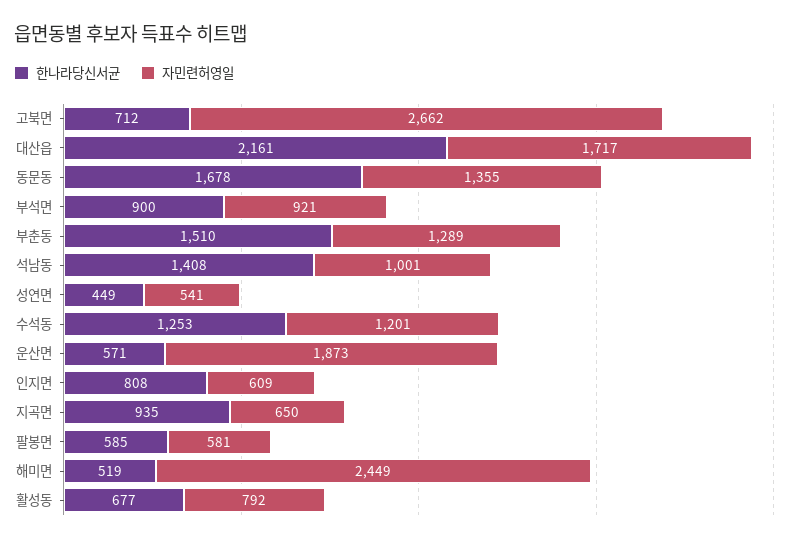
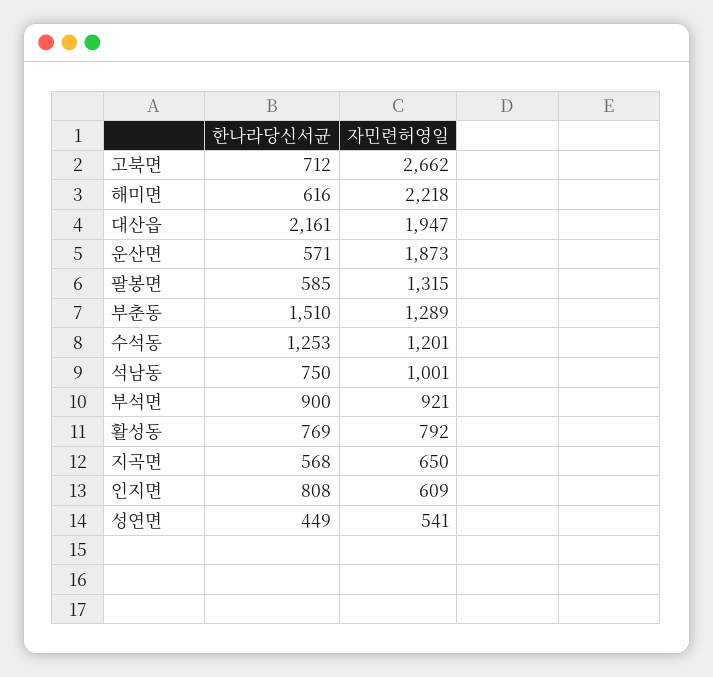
  {
    "한나라당신서균": {
      "고북면": 712,
      "대산읍": 2161,
-     "동문동": 1678,
      "부석면": 900,
      "부춘동": 1510,
-     "석남동": 1408,
+     "석남동": 750,
      "성연면": 449,
      "수석동": 1253,
      "운산면": 571,
      "인지면": 808,
-     "지곡면": 935,
+     "지곡면": 568,
      "팔봉면": 585,
-     "해미면": 519,
+     "해미면": 616,
-     "활성동": 677
+     "활성동": 769
    },
    "자민련허영일": {
      "고북면": 2662,
-     "대산읍": 1717,
+     "대산읍": 1947,
-     "동문동": 1355,
      "부석면": 921,
      "부춘동": 1289,
      "석남동": 1001,
      "성연면": 541,
      "수석동": 1201,
      "운산면": 1873,
      "인지면": 609,
      "지곡면": 650,
-     "팔봉면": 581,
+     "팔봉면": 1315,
-     "해미면": 2449,
+     "해미면": 2218,
      "활성동": 792
    }
  }

